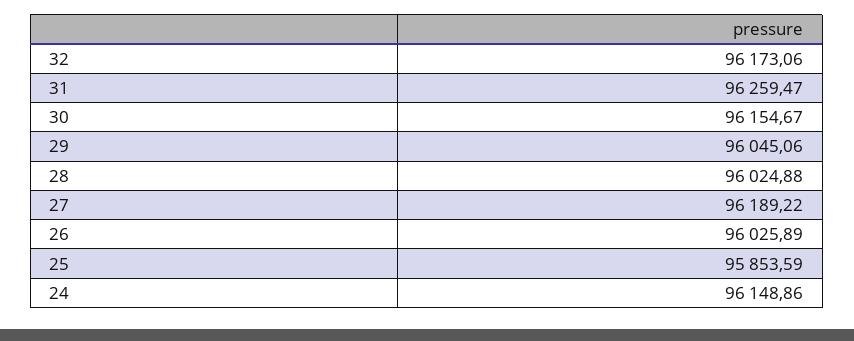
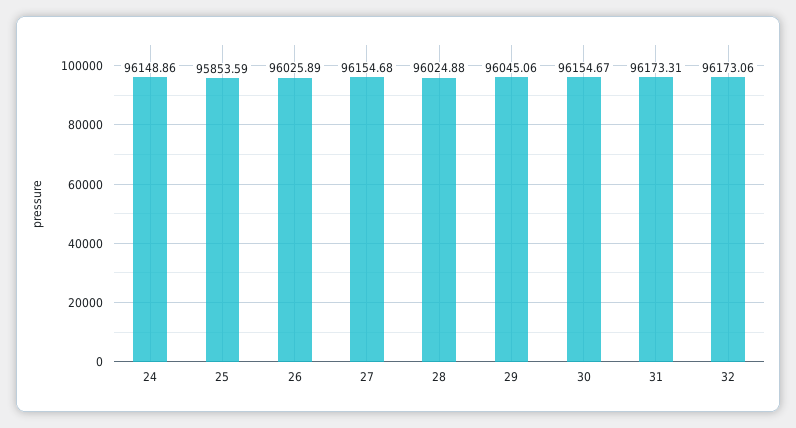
  {
    "32": 96173.06,
-   "31": 96259.47,
+   "31": 96173.31,
    "30": 96154.67,
    "29": 96045.06,
    "28": 96024.88,
-   "27": 96189.22,
+   "27": 96154.68,
    "26": 96025.89,
    "25": 95853.59,
    "24": 96148.86
  }

